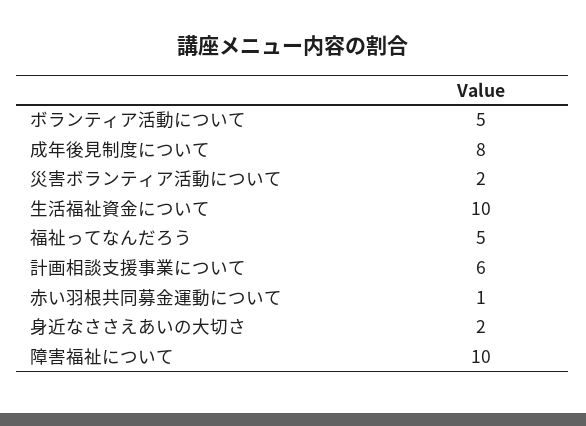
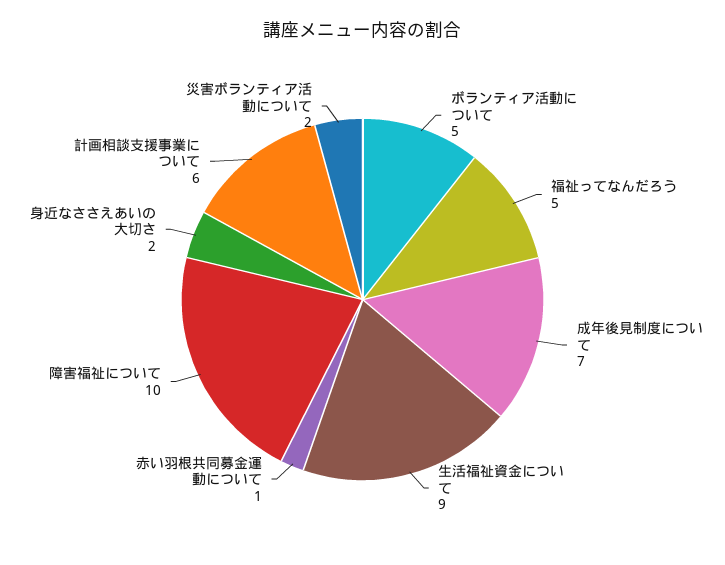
  {
    "ボランティア活動について": 5,
-   "成年後見制度について": 8,
+   "成年後見制度について": 7,
    "災害ボランティア活動について": 2,
-   "生活福祉資金について": 10,
+   "生活福祉資金について": 9,
    "福祉ってなんだろう": 5,
    "計画相談支援事業について": 6,
    "赤い羽根共同募金運動について": 1,
    "身近なささえあいの大切さ": 2,
    "障害福祉について": 10
  }

